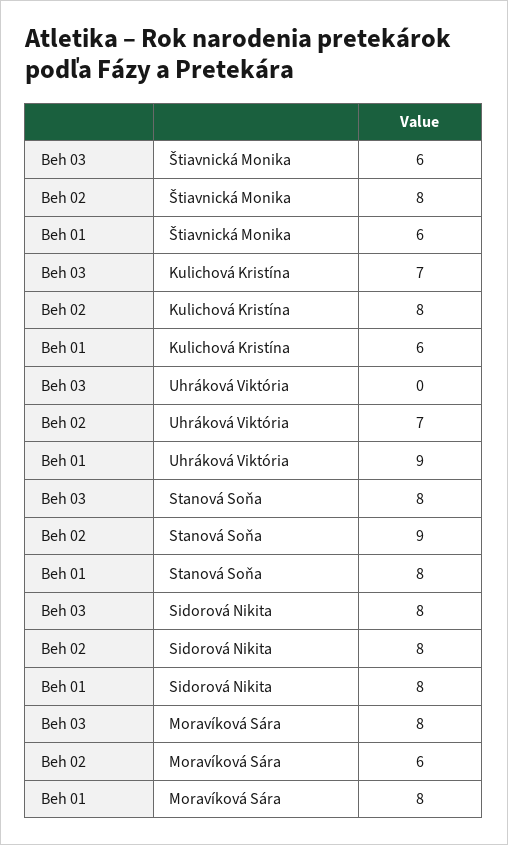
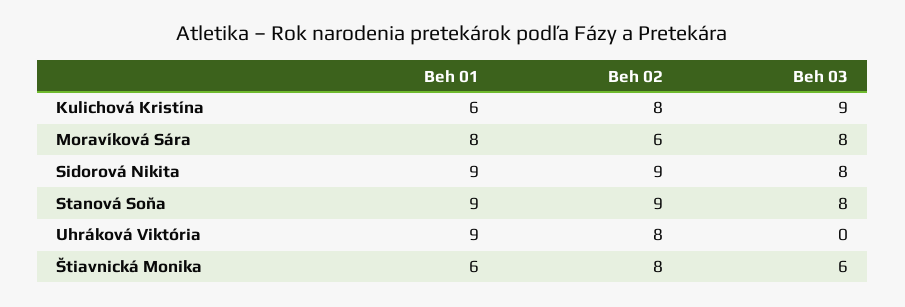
  {
    "Beh 03": {
      "Štiavnická Monika": 6,
-     "Kulichová Kristína": 7,
+     "Kulichová Kristína": 9,
      "Uhráková Viktória": 0,
      "Stanová Soňa": 8,
      "Sidorová Nikita": 8,
      "Moravíková Sára": 8
    },
    "Beh 02": {
      "Štiavnická Monika": 8,
      "Kulichová Kristína": 8,
-     "Uhráková Viktória": 7,
+     "Uhráková Viktória": 8,
      "Stanová Soňa": 9,
-     "Sidorová Nikita": 8,
+     "Sidorová Nikita": 9,
      "Moravíková Sára": 6
    },
    "Beh 01": {
      "Štiavnická Monika": 6,
      "Kulichová Kristína": 6,
      "Uhráková Viktória": 9,
-     "Stanová Soňa": 8,
+     "Stanová Soňa": 9,
-     "Sidorová Nikita": 8,
+     "Sidorová Nikita": 9,
      "Moravíková Sára": 8
    }
  }

